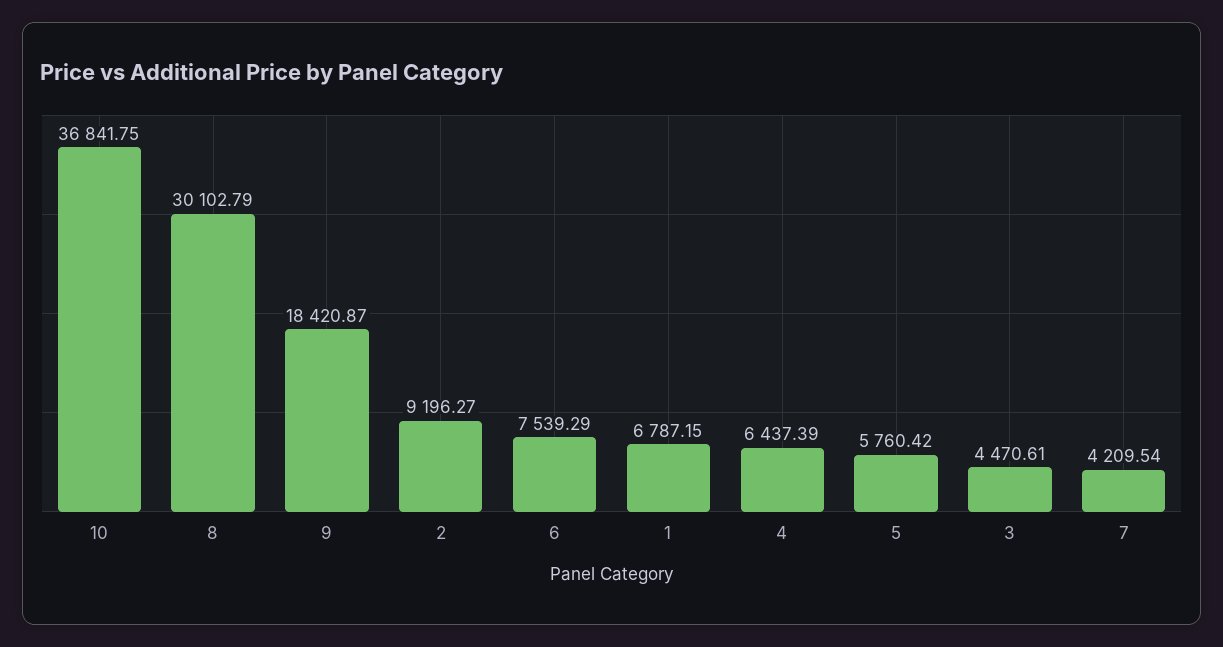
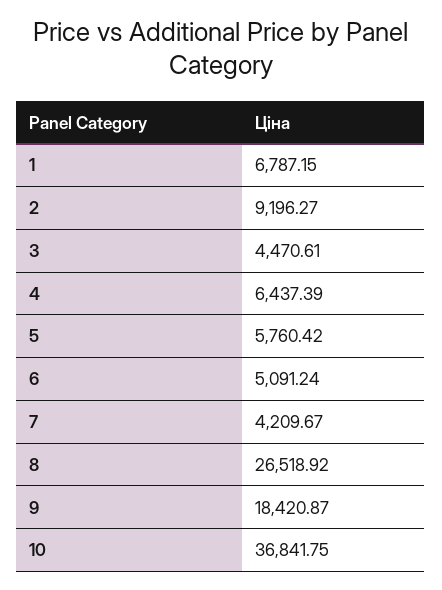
  {
    "10": 36841.75,
-   "8": 30102.79,
+   "8": 26518.92,
    "9": 18420.87,
    "2": 9196.27,
-   "6": 7539.29,
+   "6": 5091.24,
    "1": 6787.15,
    "4": 6437.39,
    "5": 5760.42,
    "3": 4470.61,
-   "7": 4209.54
+   "7": 4209.67
  }

